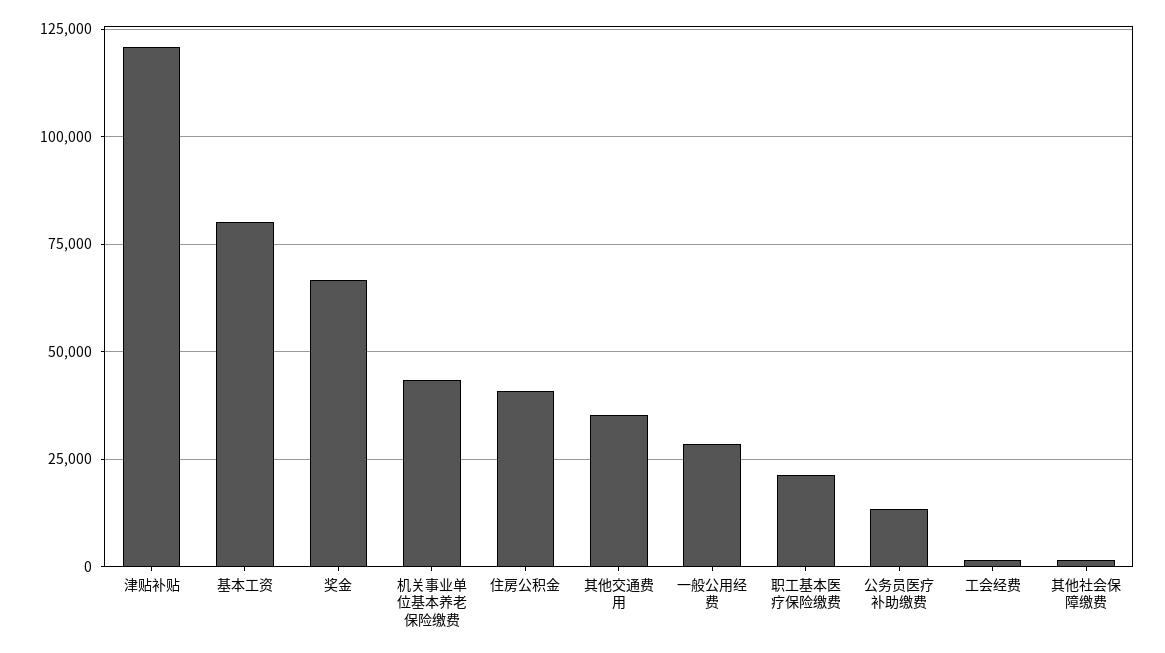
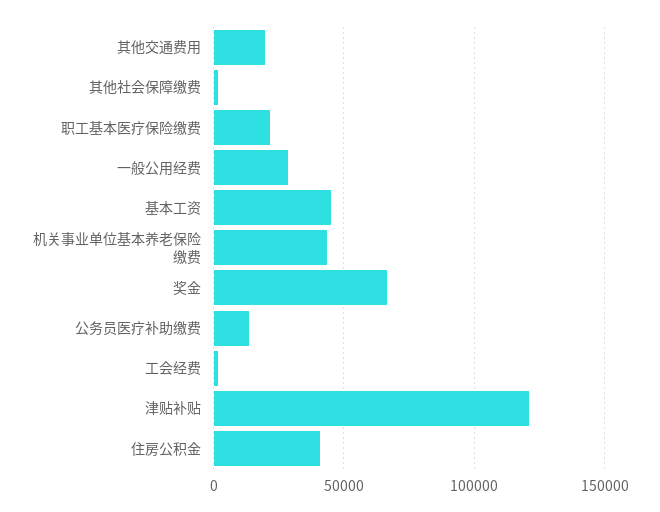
  {
    "津贴补贴": 120000,
-   "基本工资": 80000,
+   "基本工资": 45000,
    "奖金": 67500,
    "机关事业单位基本养老保险缴费": 42500,
    "住房公积金": 40000,
-   "其他交通费用": 35000,
+   "其他交通费用": 20000,
    "一般公用经费": 27500,
    "职工基本医疗保险缴费": 22500,
    "公务员医疗补助缴费": 12500,
    "工会经费": 2500,
    "其他社会保障缴费": 2500
  }

